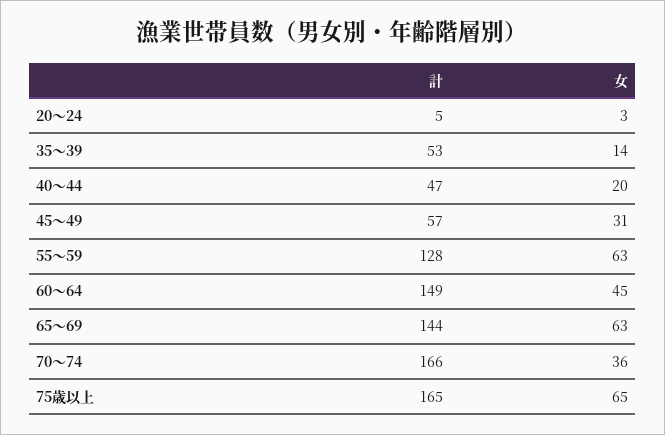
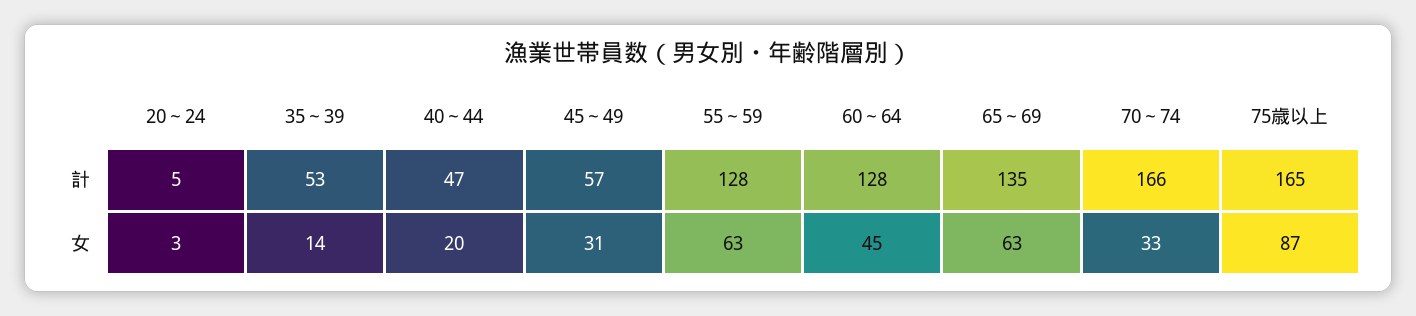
  {
    "計": {
      "20～24": 5,
      "35～39": 53,
      "40～44": 47,
      "45～49": 57,
      "55～59": 128,
-     "60～64": 149,
+     "60～64": 128,
-     "65～69": 144,
+     "65～69": 135,
      "70～74": 166,
      "75歳以上": 165
    },
    "女": {
      "20～24": 3,
      "35～39": 14,
      "40～44": 20,
      "45～49": 31,
      "55～59": 63,
      "60～64": 45,
      "65～69": 63,
-     "70～74": 36,
+     "70～74": 33,
-     "75歳以上": 65
+     "75歳以上": 87
    }
  }

